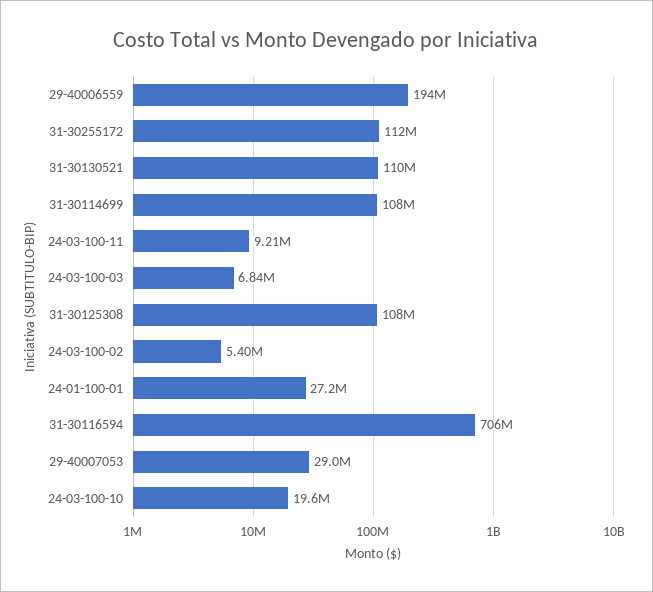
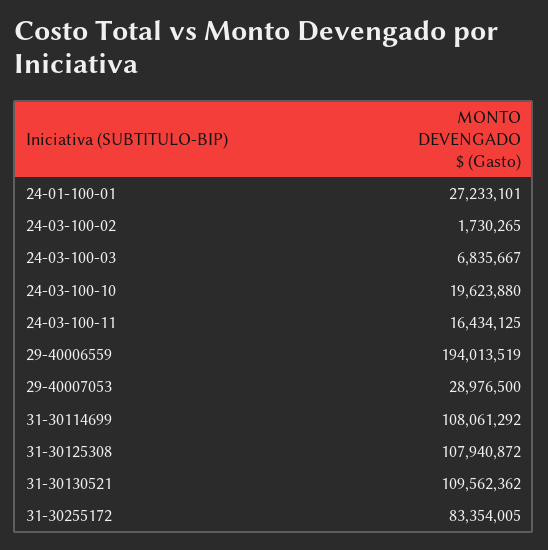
  {
    "29-40006559": 194013519,
-   "31-30255172": 112000000,
+   "31-30255172": 83354005,
    "31-30130521": 109562362,
    "31-30114699": 108061292,
-   "24-03-100-11": 9210000,
+   "24-03-100-11": 16434125,
    "24-03-100-03": 6835667,
    "31-30125308": 107940872,
-   "24-03-100-02": 5400000,
+   "24-03-100-02": 1730265,
    "24-01-100-01": 27233101,
-   "31-30116594": 706000000,
    "29-40007053": 28976500,
    "24-03-100-10": 19623880
  }

